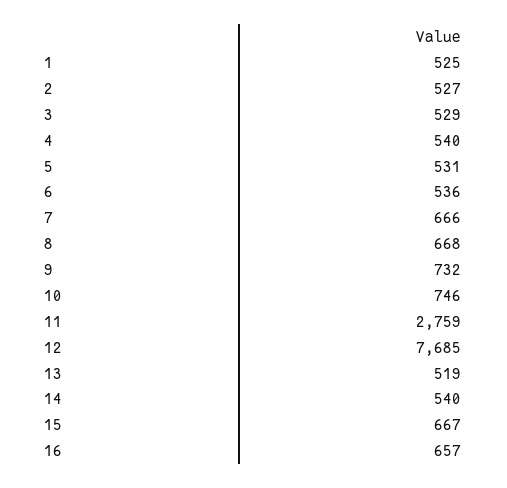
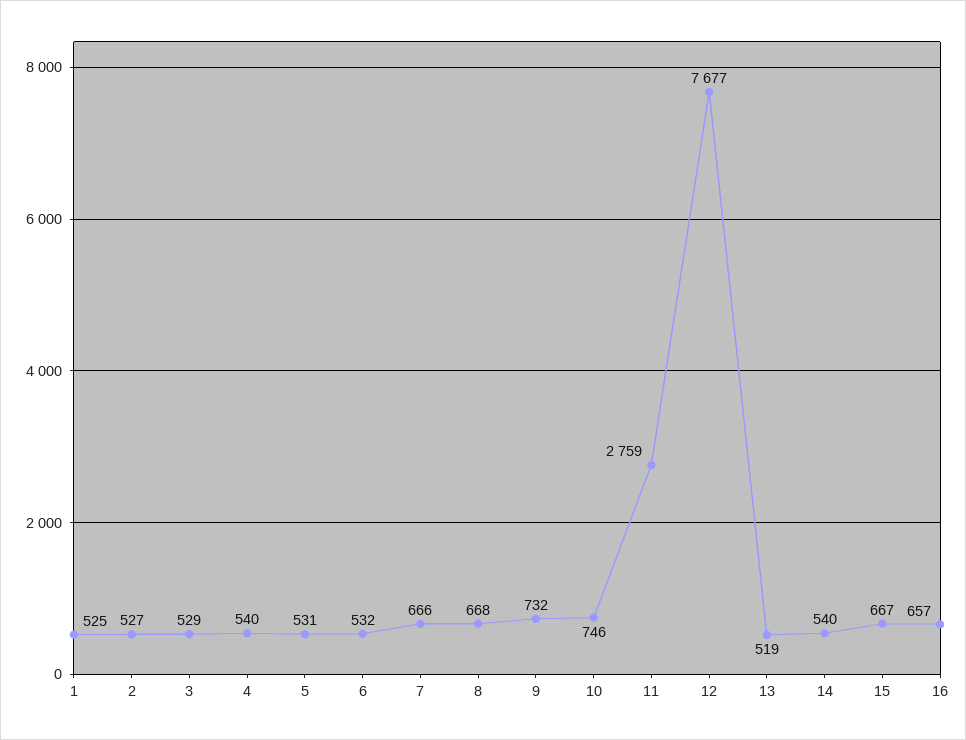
  {
    "1": 525,
    "2": 527,
    "3": 529,
    "4": 540,
    "5": 531,
-   "6": 536,
+   "6": 532,
    "7": 666,
    "8": 668,
    "9": 732,
    "10": 746,
    "11": 2759,
-   "12": 7685,
+   "12": 7677,
    "13": 519,
    "14": 540,
    "15": 667,
    "16": 657
  }

